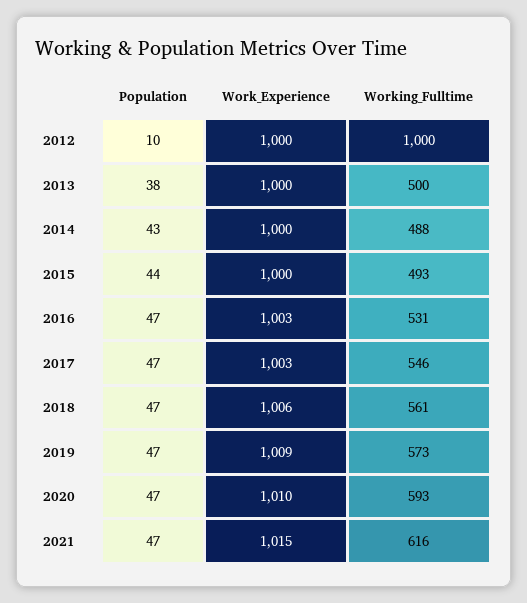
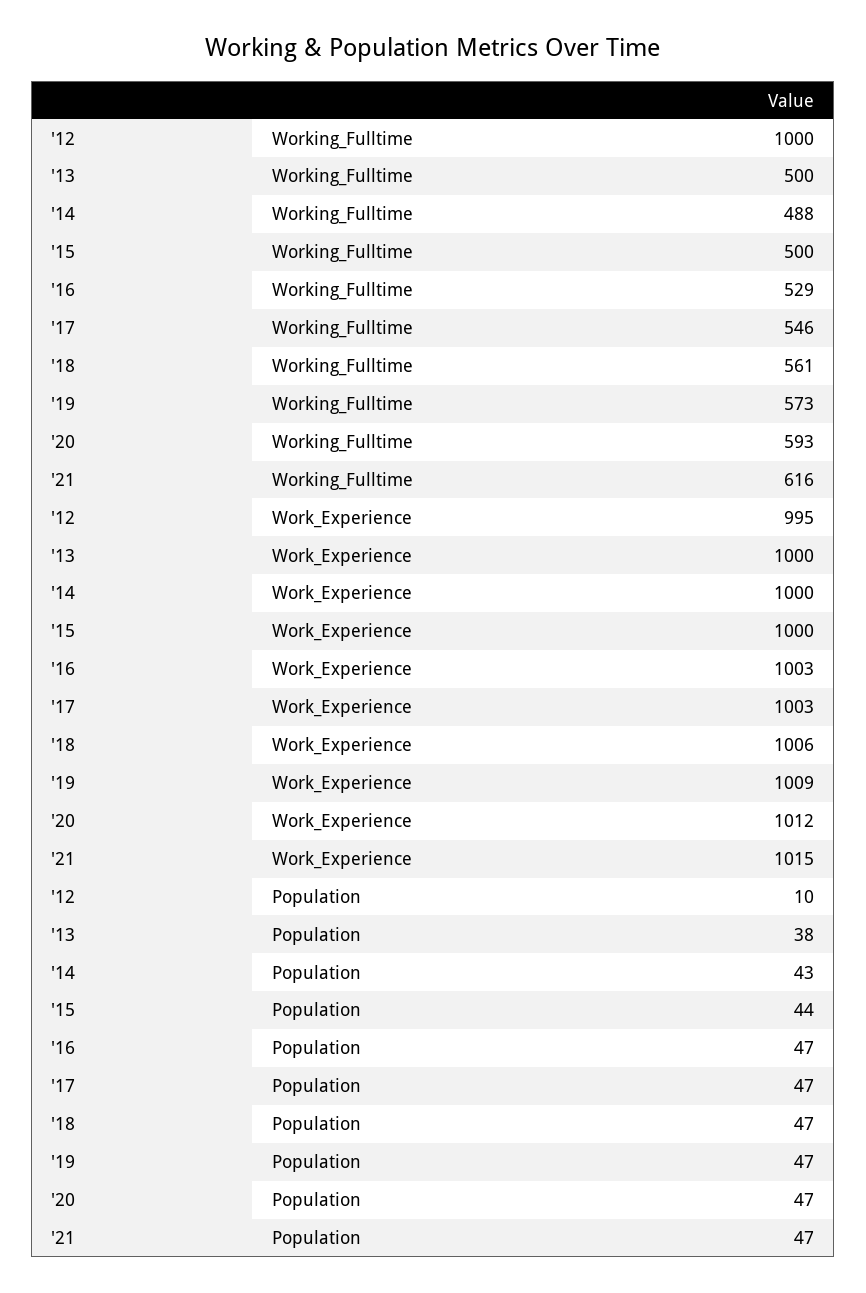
  {
    "Population": {
      "2012": 10,
      "2013": 38,
      "2014": 43,
      "2015": 44,
      "2016": 47,
      "2017": 47,
      "2018": 47,
      "2019": 47,
      "2020": 47,
      "2021": 47
    },
    "Work_Experience": {
-     "2012": 1000,
+     "2012": 995,
      "2013": 1000,
      "2014": 1000,
      "2015": 1000,
      "2016": 1003,
      "2017": 1003,
      "2018": 1006,
      "2019": 1009,
-     "2020": 1010,
+     "2020": 1012,
      "2021": 1015
    },
    "Working_Fulltime": {
      "2012": 1000,
      "2013": 500,
      "2014": 488,
-     "2015": 493,
+     "2015": 500,
-     "2016": 531,
+     "2016": 529,
      "2017": 546,
      "2018": 561,
      "2019": 573,
      "2020": 593,
      "2021": 616
    }
  }

